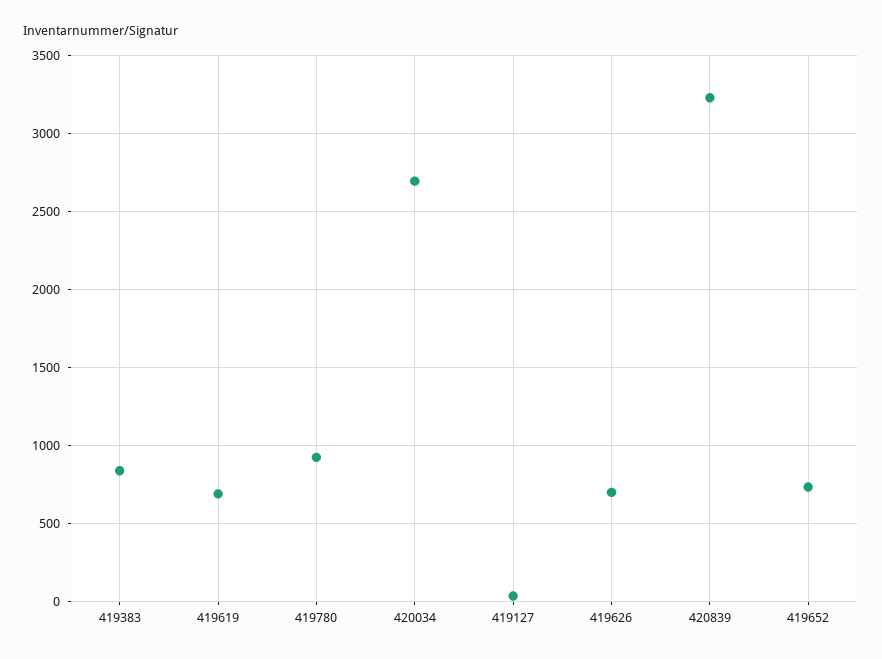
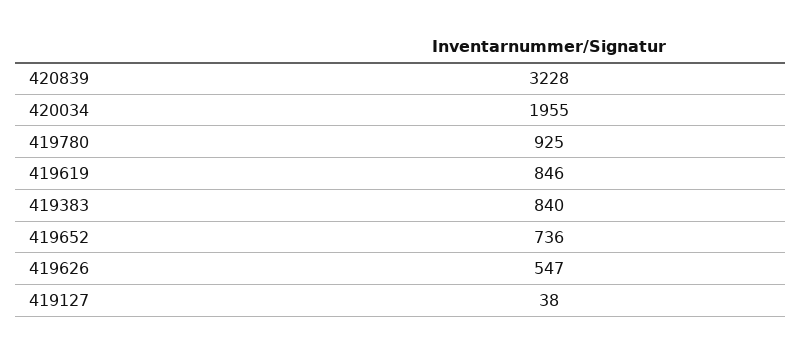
  {
    "419383": 840,
-   "419619": 700,
+   "419619": 846,
    "419780": 925,
-   "420034": 2700,
+   "420034": 1955,
    "419127": 38,
-   "419626": 700,
+   "419626": 547,
    "420839": 3228,
    "419652": 736
  }

